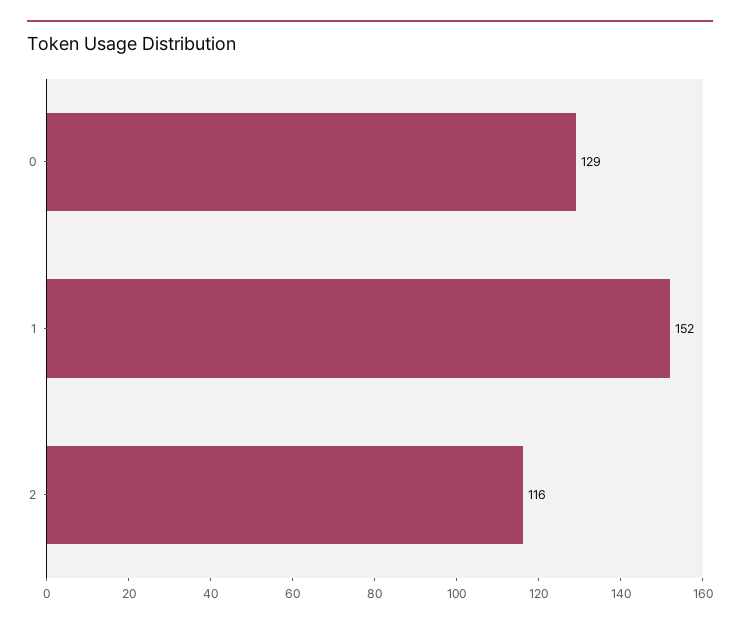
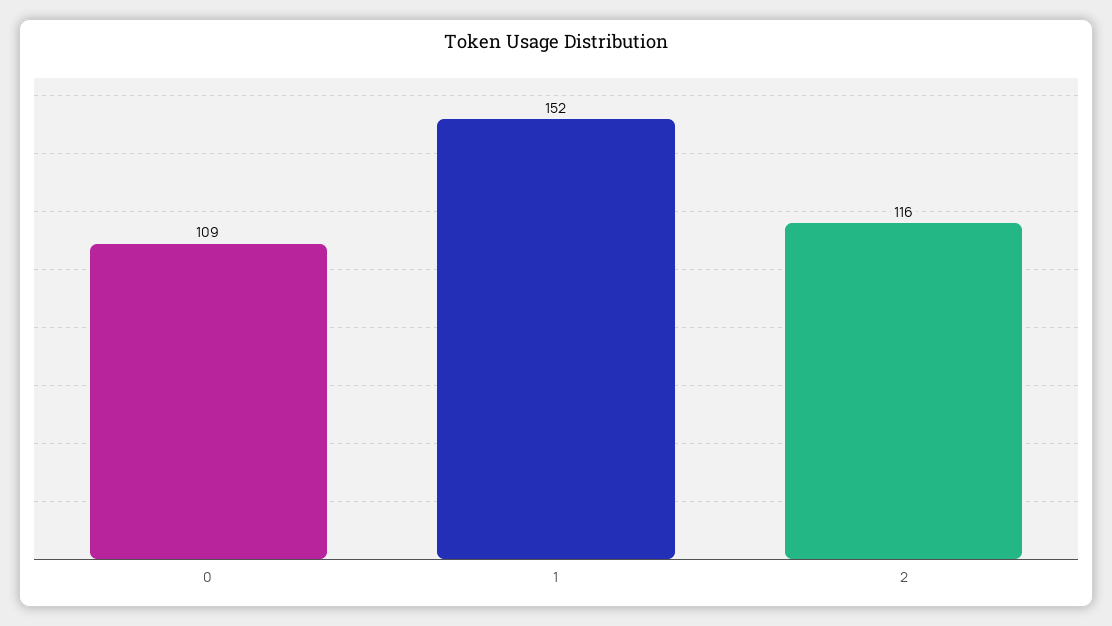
  {
-   "0": 129,
+   "0": 109,
    "1": 152,
    "2": 116
  }

